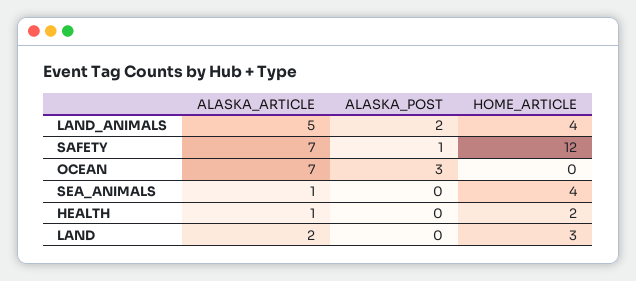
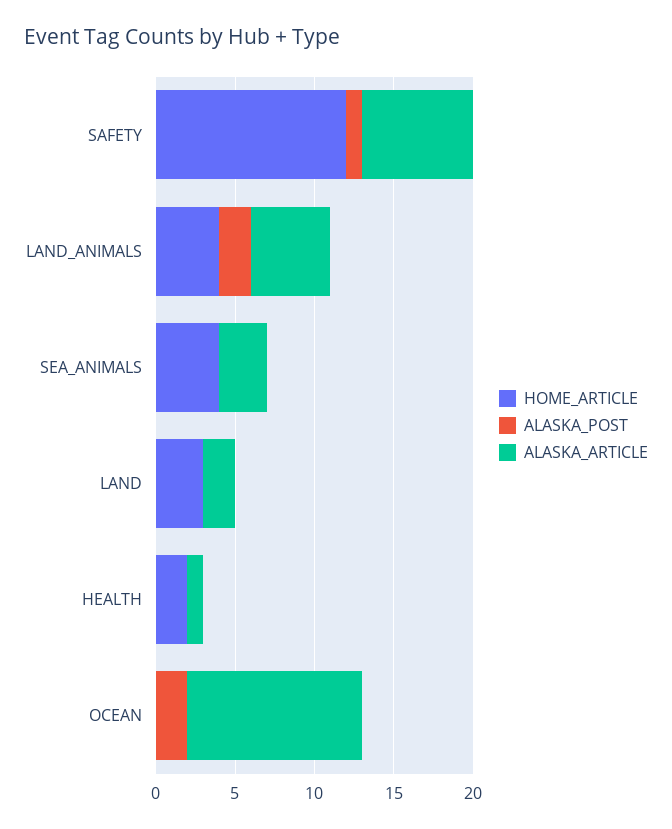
  {
    "ALASKA_ARTICLE": {
      "LAND_ANIMALS": 5,
      "SAFETY": 7,
-     "OCEAN": 7,
+     "OCEAN": 11,
-     "SEA_ANIMALS": 1,
+     "SEA_ANIMALS": 3,
      "HEALTH": 1,
      "LAND": 2
    },
    "ALASKA_POST": {
      "LAND_ANIMALS": 2,
      "SAFETY": 1,
-     "OCEAN": 3,
+     "OCEAN": 2,
      "SEA_ANIMALS": 0,
      "HEALTH": 0,
      "LAND": 0
    },
    "HOME_ARTICLE": {
      "LAND_ANIMALS": 4,
      "SAFETY": 12,
      "OCEAN": 0,
      "SEA_ANIMALS": 4,
      "HEALTH": 2,
      "LAND": 3
    }
  }

